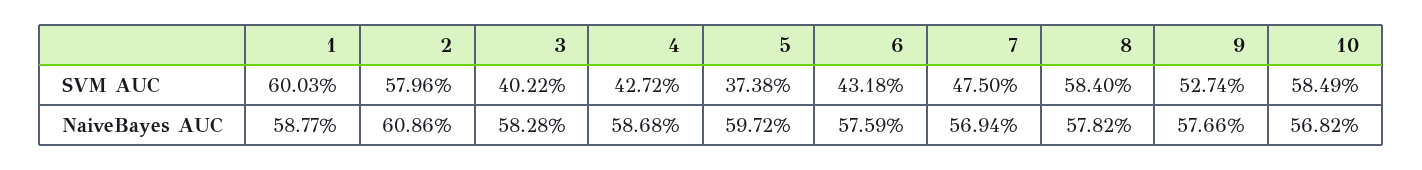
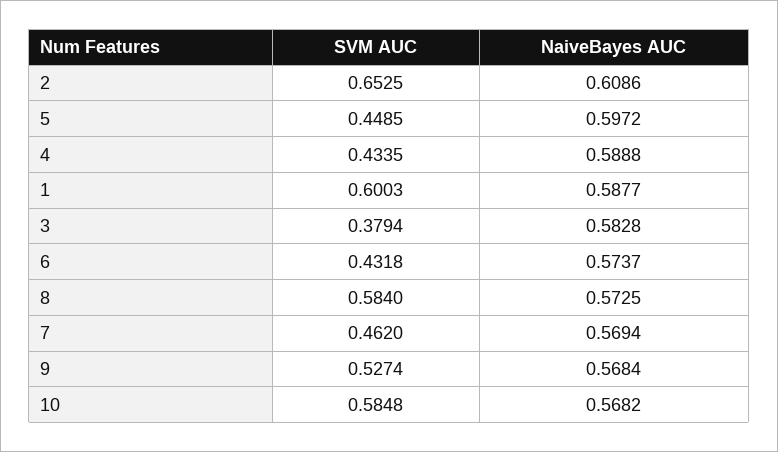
  {
    "1": {
      "SVM AUC": 0.6003,
      "NaiveBayes AUC": 0.5877
    },
    "2": {
-     "SVM AUC": 0.5796,
+     "SVM AUC": 0.6525,
      "NaiveBayes AUC": 0.6086
    },
    "3": {
-     "SVM AUC": 0.4022,
+     "SVM AUC": 0.3794,
      "NaiveBayes AUC": 0.5828
    },
    "4": {
-     "SVM AUC": 0.4272,
+     "SVM AUC": 0.4335,
-     "NaiveBayes AUC": 0.5868
+     "NaiveBayes AUC": 0.5888
    },
    "5": {
-     "SVM AUC": 0.3738,
+     "SVM AUC": 0.4485,
      "NaiveBayes AUC": 0.5972
    },
    "6": {
      "SVM AUC": 0.4318,
-     "NaiveBayes AUC": 0.5759
+     "NaiveBayes AUC": 0.5737
    },
    "7": {
-     "SVM AUC": 0.475,
+     "SVM AUC": 0.462,
      "NaiveBayes AUC": 0.5694
    },
    "8": {
      "SVM AUC": 0.584,
-     "NaiveBayes AUC": 0.5782
+     "NaiveBayes AUC": 0.5725
    },
    "9": {
      "SVM AUC": 0.5274,
-     "NaiveBayes AUC": 0.5766
+     "NaiveBayes AUC": 0.5684
    },
    "10": {
-     "SVM AUC": 0.5849,
+     "SVM AUC": 0.5848,
      "NaiveBayes AUC": 0.5682
    }
  }

